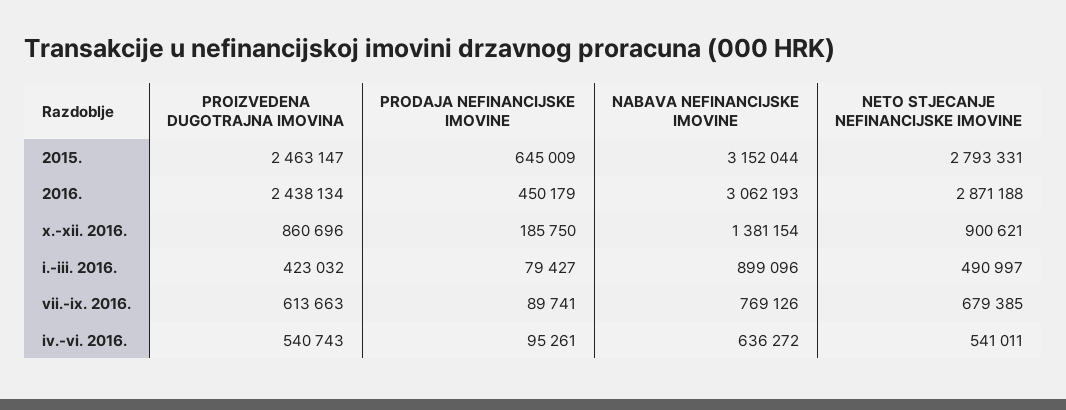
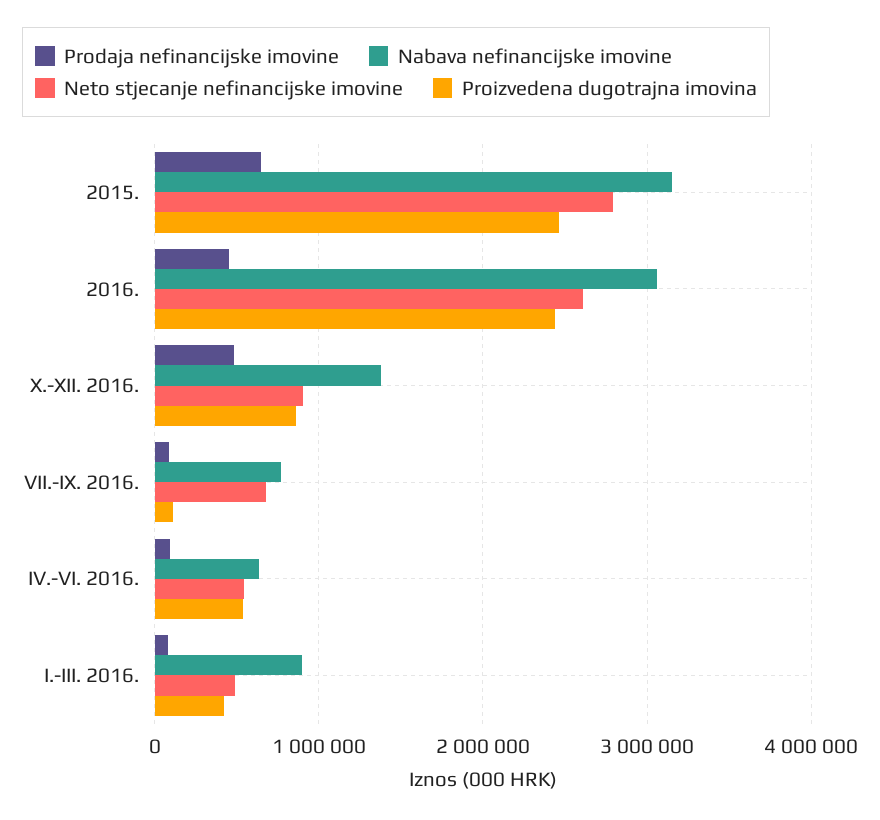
  {
    "PROIZVEDENA DUGOTRAJNA IMOVINA": {
      "2015.": 2463147,
      "2016.": 2438134,
      "x.-xii. 2016.": 860696,
      "i.-iii. 2016.": 423032,
-     "vii.-ix. 2016.": 613663,
+     "vii.-ix. 2016.": 100000,
      "iv.-vi. 2016.": 540743
    },
    "PRODAJA NEFINANCIJSKE IMOVINE": {
      "2015.": 645009,
      "2016.": 450179,
-     "x.-xii. 2016.": 185750,
+     "x.-xii. 2016.": 500000,
      "i.-iii. 2016.": 79427,
      "vii.-ix. 2016.": 89741,
      "iv.-vi. 2016.": 95261
    },
    "NABAVA NEFINANCIJSKE IMOVINE": {
      "2015.": 3152044,
      "2016.": 3062193,
      "x.-xii. 2016.": 1381154,
      "i.-iii. 2016.": 899096,
      "vii.-ix. 2016.": 769126,
      "iv.-vi. 2016.": 636272
    },
    "NETO STJECANJE NEFINANCIJSKE IMOVINE": {
      "2015.": 2793331,
-     "2016.": 2871188,
+     "2016.": 2600000,
      "x.-xii. 2016.": 900621,
      "i.-iii. 2016.": 490997,
      "vii.-ix. 2016.": 679385,
      "iv.-vi. 2016.": 541011
    }
  }

